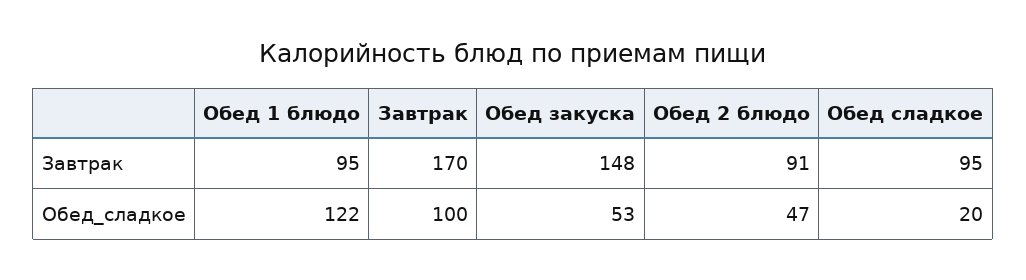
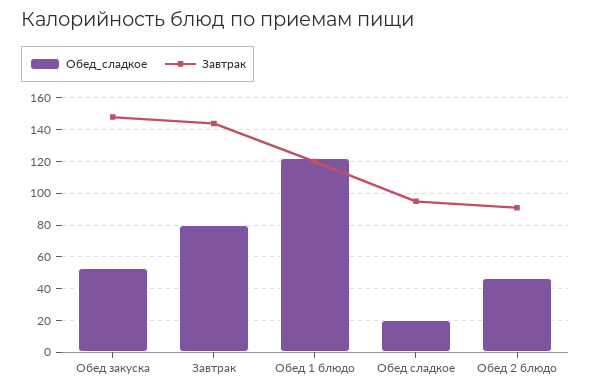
  {
    "Завтрак": {
-     "Обед 1 блюдо": 95,
+     "Обед 1 блюдо": 120,
-     "Завтрак": 170,
+     "Завтрак": 145,
      "Обед закуска": 148,
      "Обед 2 блюдо": 91,
      "Обед сладкое": 95
    },
    "Обед_сладкое": {
      "Обед 1 блюдо": 122,
-     "Завтрак": 100,
+     "Завтрак": 80,
      "Обед закуска": 53,
      "Обед 2 блюдо": 47,
      "Обед сладкое": 20
    }
  }

